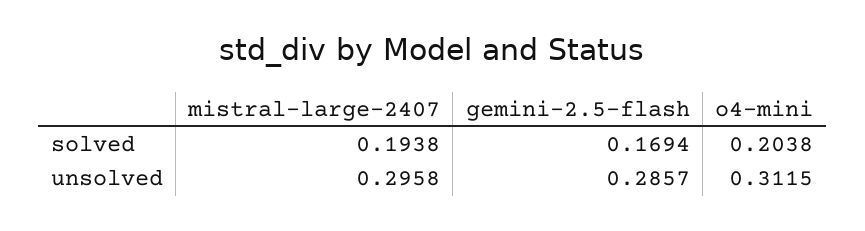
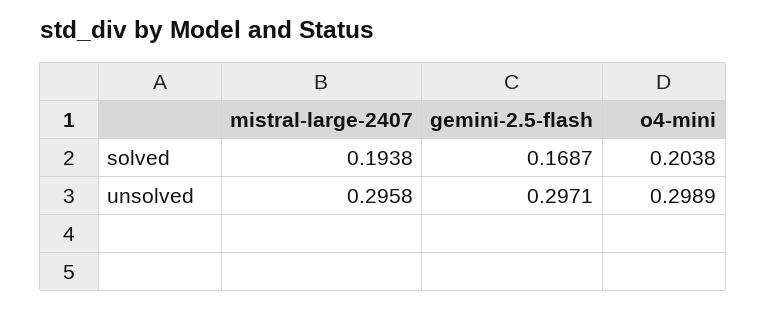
  {
    "mistral-large-2407": {
      "solved": 0.1938,
      "unsolved": 0.2958
    },
    "gemini-2.5-flash": {
-     "solved": 0.1694,
+     "solved": 0.1687,
-     "unsolved": 0.2857
+     "unsolved": 0.2971
    },
    "o4-mini": {
      "solved": 0.2038,
-     "unsolved": 0.3115
+     "unsolved": 0.2989
    }
  }

